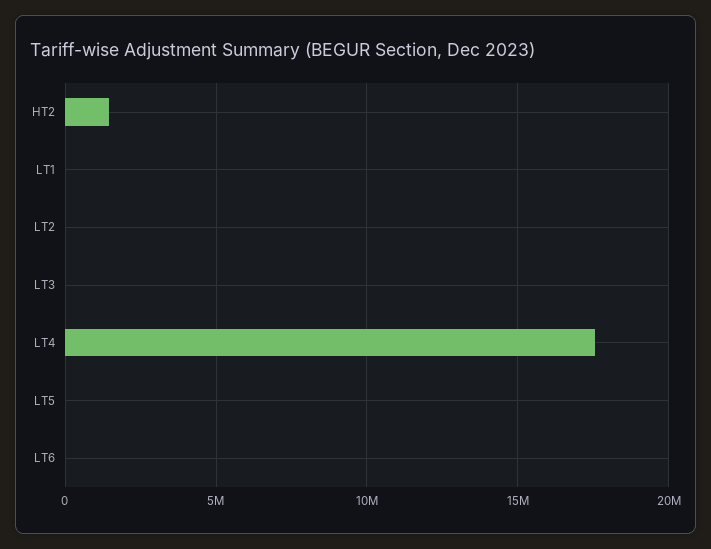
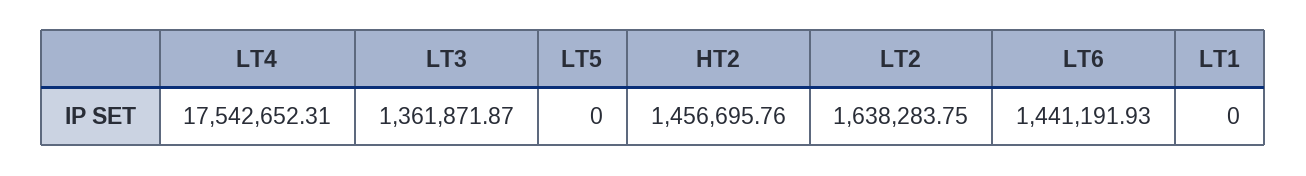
  {
    "HT2": 1456695.76,
    "LT1": 0,
-   "LT2": 0,
+   "LT2": 1638283.75,
-   "LT3": 0,
+   "LT3": 1361871.87,
    "LT4": 17542652.31,
    "LT5": 0,
-   "LT6": 0
+   "LT6": 1441191.93
  }

